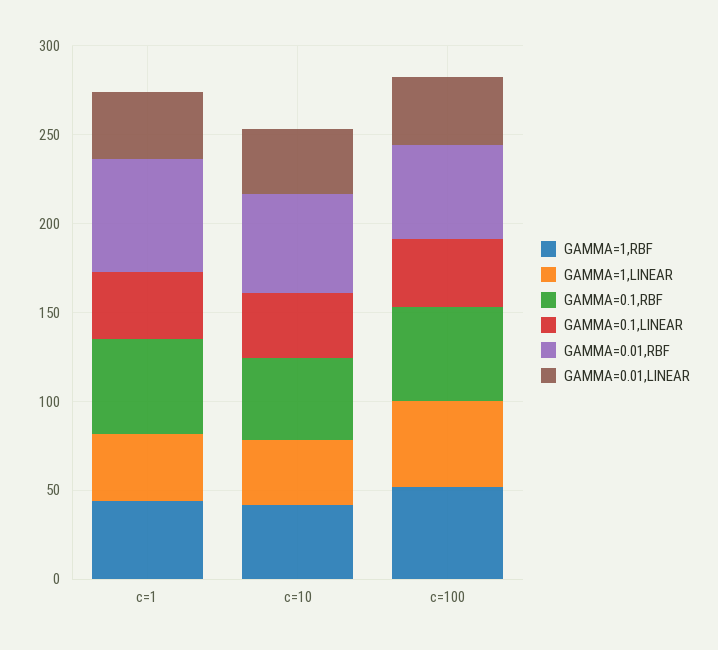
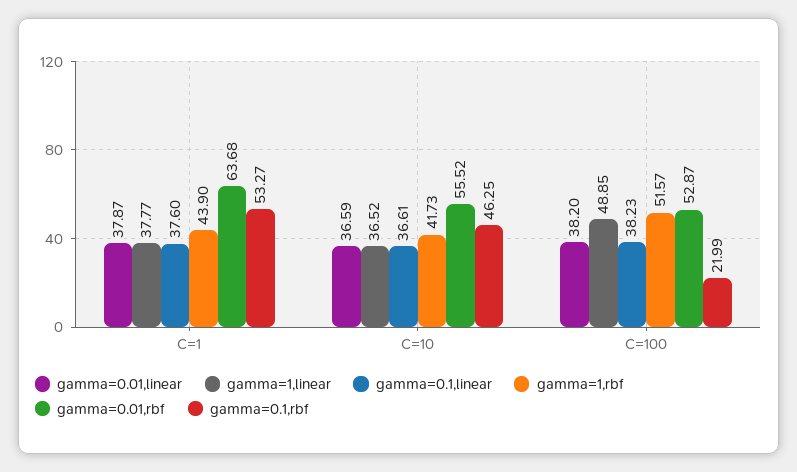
  {
    "GAMMA=1,RBF": {
      "c=1": 43.9,
      "c=10": 41.73,
      "c=100": 51.57
    },
    "GAMMA=1,LINEAR": {
      "c=1": 37.77,
      "c=10": 36.52,
      "c=100": 48.85
    },
    "GAMMA=0.1,RBF": {
      "c=1": 53.27,
      "c=10": 46.25,
-     "c=100": 50
+     "c=100": 21.99
    },
    "GAMMA=0.1,LINEAR": {
      "c=1": 37.6,
      "c=10": 36.61,
      "c=100": 38.23
    },
    "GAMMA=0.01,RBF": {
      "c=1": 63.68,
      "c=10": 55.52,
      "c=100": 52.87
    },
    "GAMMA=0.01,LINEAR": {
      "c=1": 37.87,
      "c=10": 36.59,
      "c=100": 38.2
    }
  }

